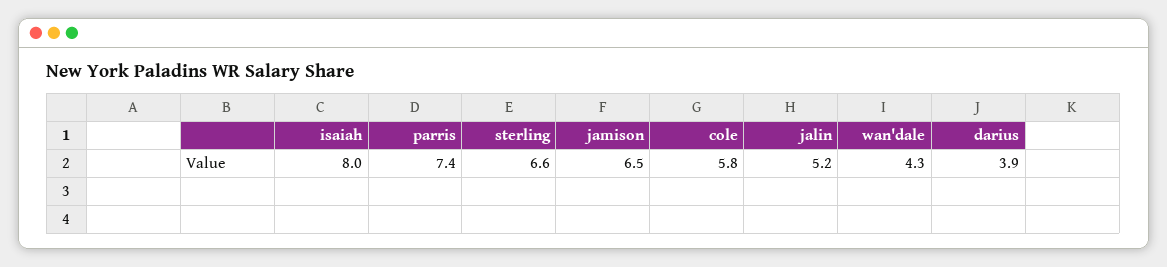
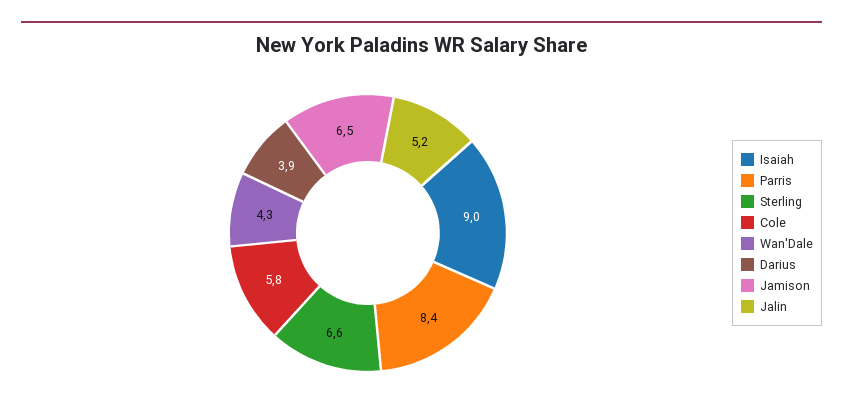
  {
-   "isaiah": 8,
+   "isaiah": 9,
-   "parris": 7.4,
+   "parris": 8.4,
    "sterling": 6.6,
    "jamison": 6.5,
    "cole": 5.8,
    "jalin": 5.2,
    "wan'dale": 4.3,
    "darius": 3.9
  }

